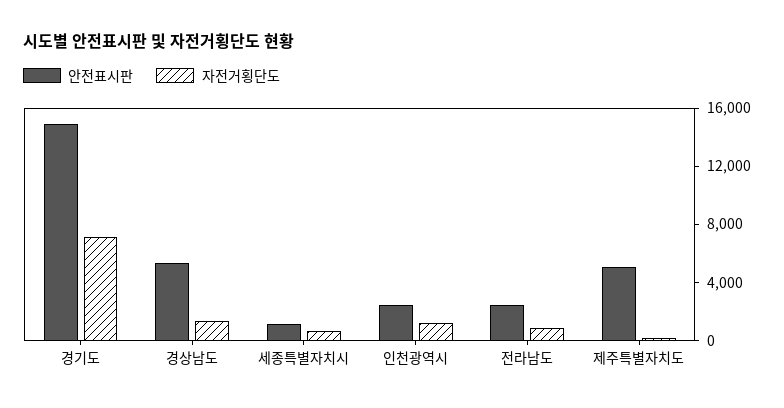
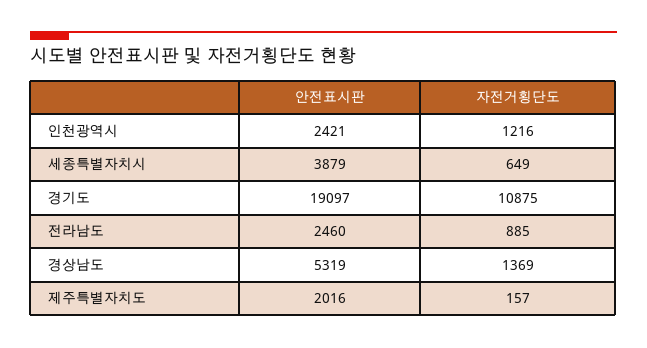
  {
    "안전표시판": {
-     "경기도": 15000,
+     "경기도": 19097,
      "경상남도": 5319,
-     "세종특별자치시": 1000,
+     "세종특별자치시": 3879,
      "인천광역시": 2421,
      "전라남도": 2460,
-     "제주특별자치도": 5000
+     "제주특별자치도": 2016
    },
    "자전거횡단도": {
-     "경기도": 7000,
+     "경기도": 10875,
      "경상남도": 1369,
      "세종특별자치시": 649,
      "인천광역시": 1216,
      "전라남도": 885,
      "제주특별자치도": 157
    }
  }

